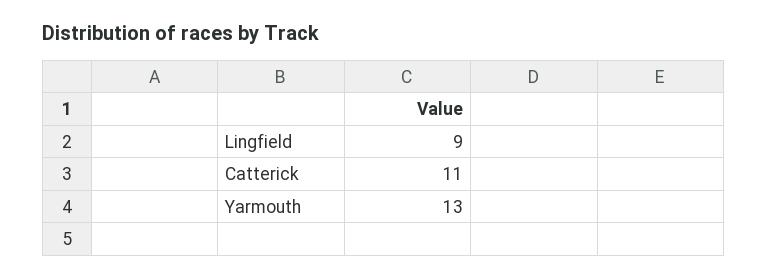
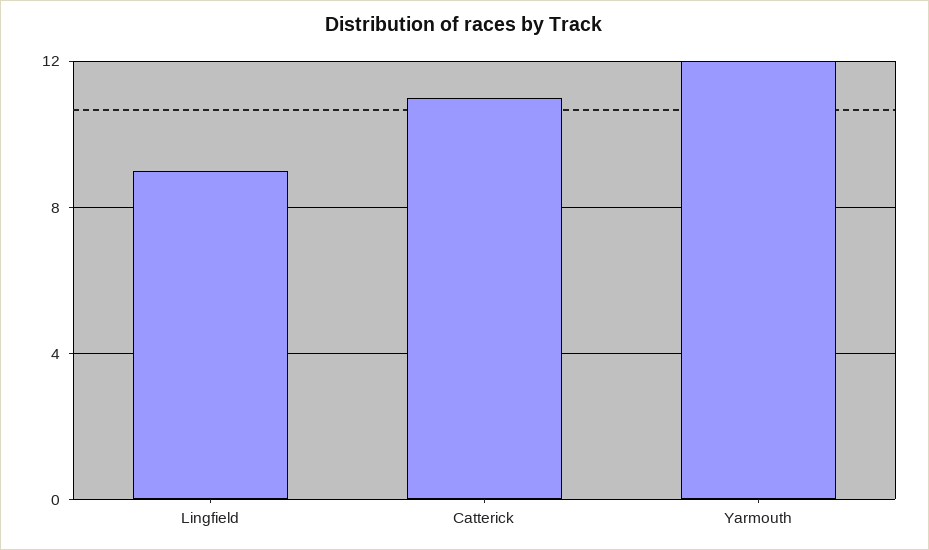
  {
    "Lingfield": 9,
    "Catterick": 11,
-   "Yarmouth": 13
+   "Yarmouth": 12
  }

